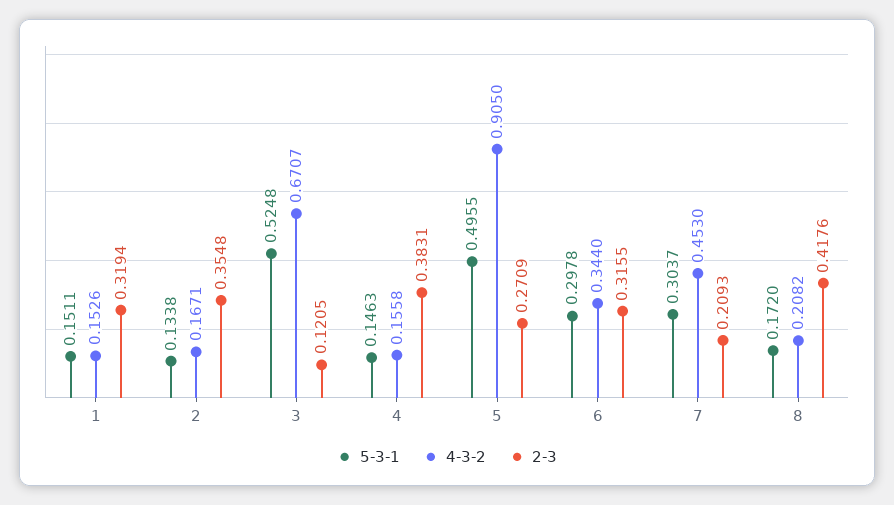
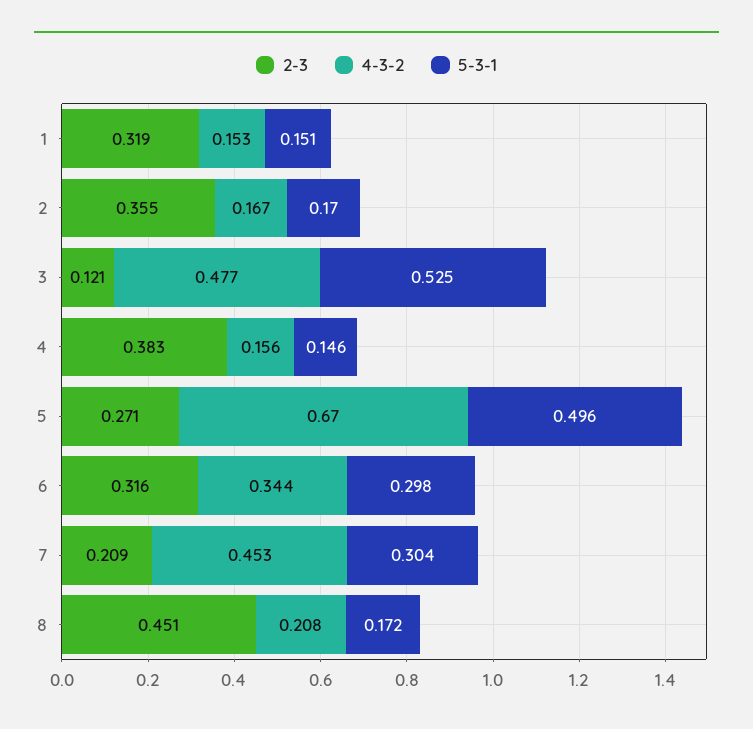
  {
    "5-3-1": {
      "1": 0.1511,
-     "2": 0.1338,
+     "2": 0.17,
      "3": 0.5248,
      "4": 0.1463,
      "5": 0.4955,
      "6": 0.2978,
      "7": 0.3037,
      "8": 0.172
    },
    "4-3-2": {
      "1": 0.1526,
      "2": 0.1671,
-     "3": 0.6707,
+     "3": 0.477,
      "4": 0.1558,
-     "5": 0.905,
+     "5": 0.67,
      "6": 0.344,
      "7": 0.453,
      "8": 0.2082
    },
    "2-3": {
      "1": 0.3194,
      "2": 0.3548,
      "3": 0.1205,
      "4": 0.3831,
      "5": 0.2709,
      "6": 0.3155,
      "7": 0.2093,
-     "8": 0.4176
+     "8": 0.451
    }
  }

